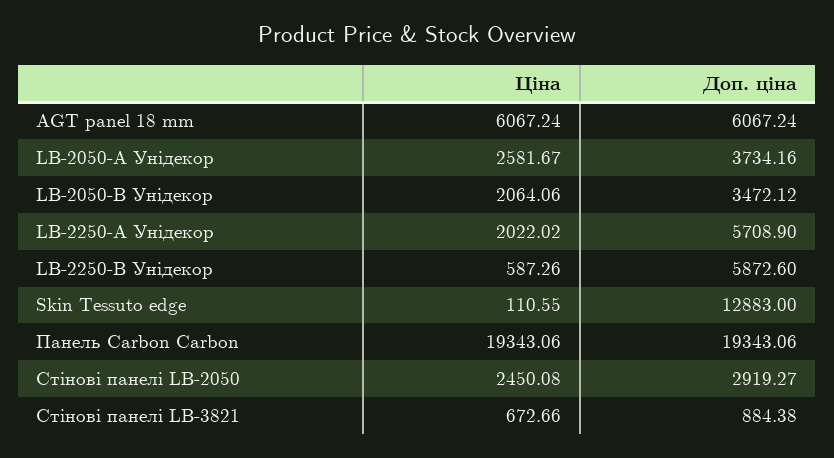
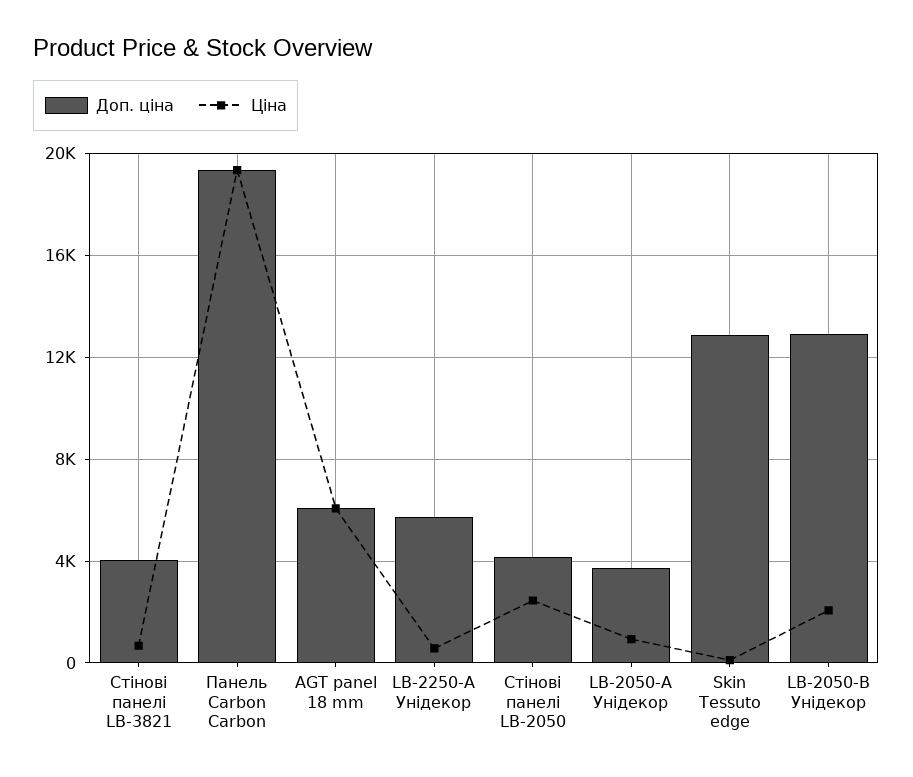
  {
    "Ціна": {
      "AGT panel 18 mm": 6067.24,
-     "LB-2050-А Унідекор": 2581.67,
+     "LB-2050-А Унідекор": 1000,
      "LB-2050-В Унідекор": 2064.06,
-     "LB-2250-А Унідекор": 2022.02,
+     "LB-2250-А Унідекор": 500,
-     "LB-2250-В Унідекор": 587.26,
      "Skin Tessuto edge": 110.55,
      "Панель Carbon Carbon": 19343.06,
      "Стінові панелі LB-2050": 2450.08,
      "Стінові панелі LB-3821": 672.66
    },
    "Доп. ціна": {
      "AGT panel 18 mm": 6067.24,
      "LB-2050-А Унідекор": 3734.16,
-     "LB-2050-В Унідекор": 3472.12,
+     "LB-2050-В Унідекор": 13000,
      "LB-2250-А Унідекор": 5708.9,
-     "LB-2250-В Унідекор": 5872.6,
      "Skin Tessuto edge": 12883,
      "Панель Carbon Carbon": 19343.06,
-     "Стінові панелі LB-2050": 2919.27,
+     "Стінові панелі LB-2050": 4000,
-     "Стінові панелі LB-3821": 884.38
+     "Стінові панелі LB-3821": 4000
    }
  }

